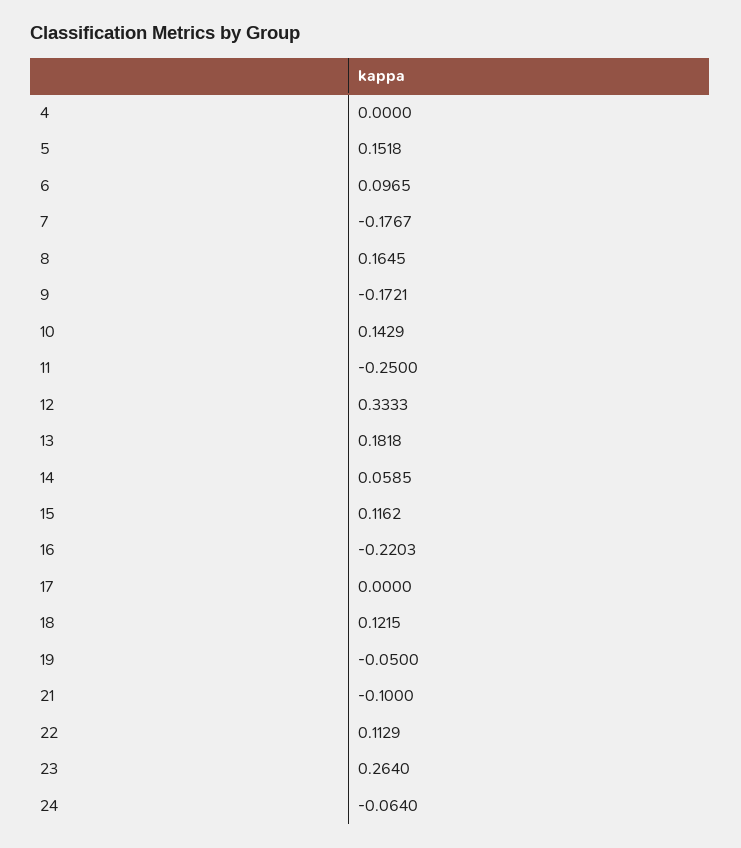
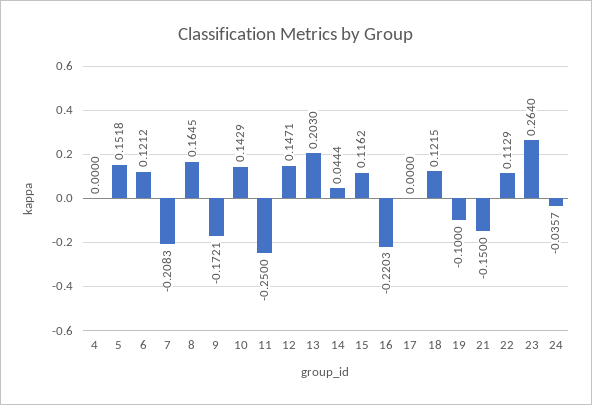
  {
    "4": 0,
    "5": 0.1518,
-   "6": 0.0965,
+   "6": 0.1212,
-   "7": -0.1767,
+   "7": -0.2083,
    "8": 0.1645,
    "9": -0.1721,
    "10": 0.1429,
    "11": -0.25,
-   "12": 0.3333,
+   "12": 0.1471,
-   "13": 0.1818,
+   "13": 0.203,
-   "14": 0.0585,
+   "14": 0.0444,
    "15": 0.1162,
    "16": -0.2203,
    "17": 0,
    "18": 0.1215,
-   "19": -0.05,
+   "19": -0.1,
-   "21": -0.1,
+   "21": -0.15,
    "22": 0.1129,
    "23": 0.264,
-   "24": -0.064
+   "24": -0.0357
  }

